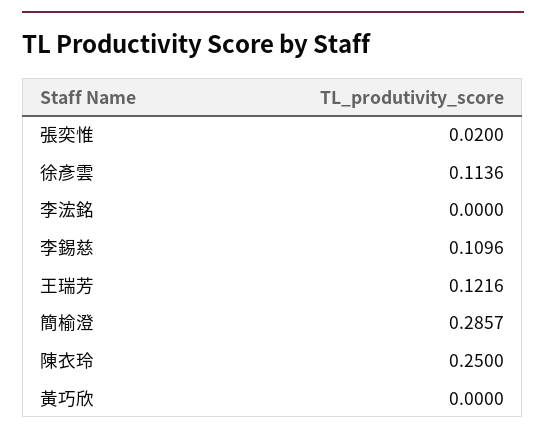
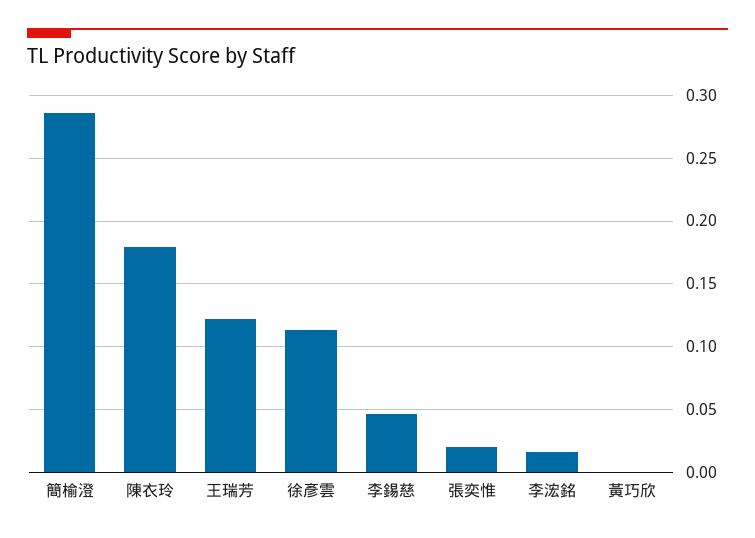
  {
    "張奕惟": 0.02,
    "徐彥雲": 0.1136,
-   "李浤銘": 0,
+   "李浤銘": 0.015,
-   "李錫慈": 0.1096,
+   "李錫慈": 0.045,
    "王瑞芳": 0.1216,
    "簡榆澄": 0.2857,
-   "陳衣玲": 0.25,
+   "陳衣玲": 0.18,
    "黃巧欣": 0
  }

